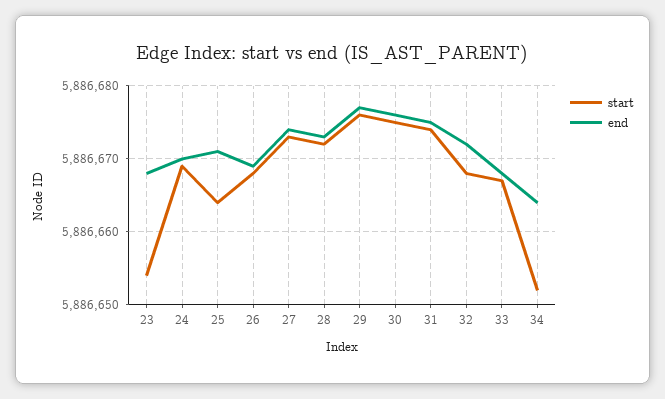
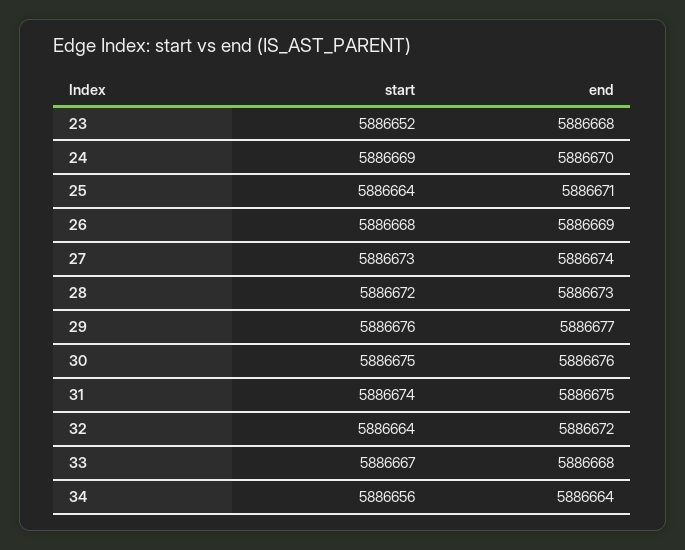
  {
    "start": {
-     "23": 5886654,
+     "23": 5886652,
      "24": 5886669,
      "25": 5886664,
      "26": 5886668,
      "27": 5886673,
      "28": 5886672,
      "29": 5886676,
      "30": 5886675,
      "31": 5886674,
-     "32": 5886668,
+     "32": 5886664,
      "33": 5886667,
-     "34": 5886652
+     "34": 5886656
    },
    "end": {
      "23": 5886668,
      "24": 5886670,
      "25": 5886671,
      "26": 5886669,
      "27": 5886674,
      "28": 5886673,
      "29": 5886677,
      "30": 5886676,
      "31": 5886675,
      "32": 5886672,
      "33": 5886668,
      "34": 5886664
    }
  }

